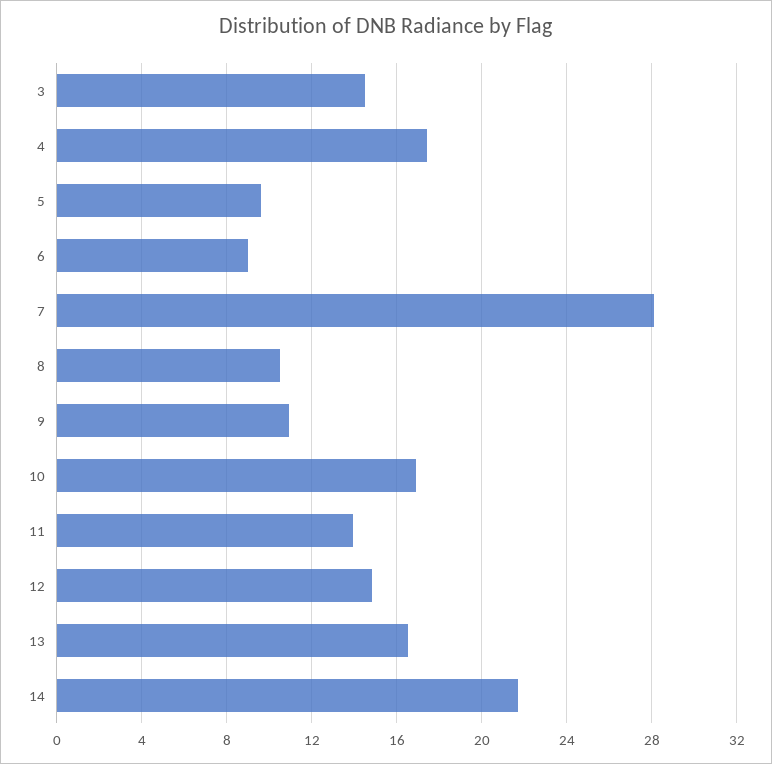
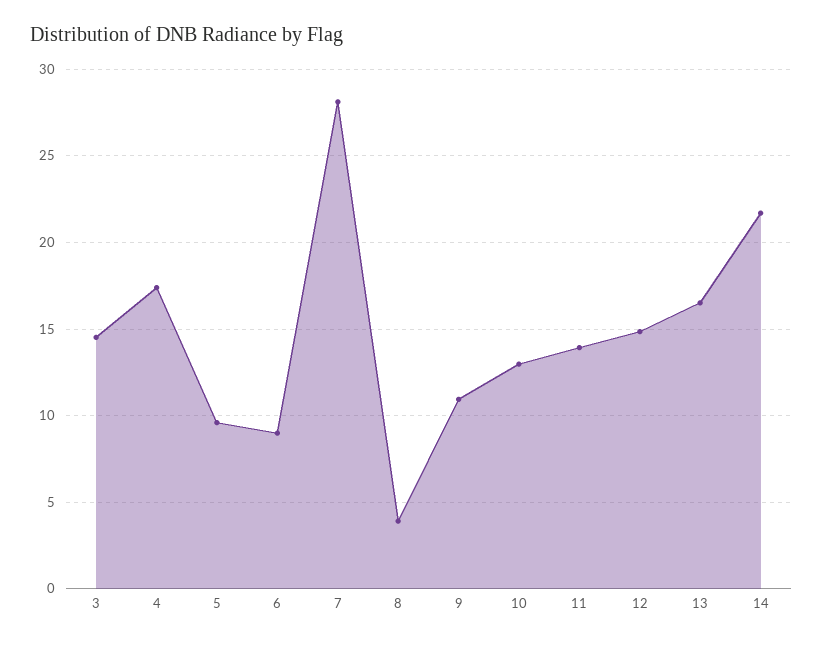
  {
    "3": 14.5,
    "4": 17.5,
    "5": 9.5,
    "6": 9,
    "7": 28,
-   "8": 10.5,
+   "8": 4,
    "9": 11,
-   "10": 17,
+   "10": 13,
    "11": 14,
    "12": 15,
    "13": 16.5,
    "14": 21.5
  }

